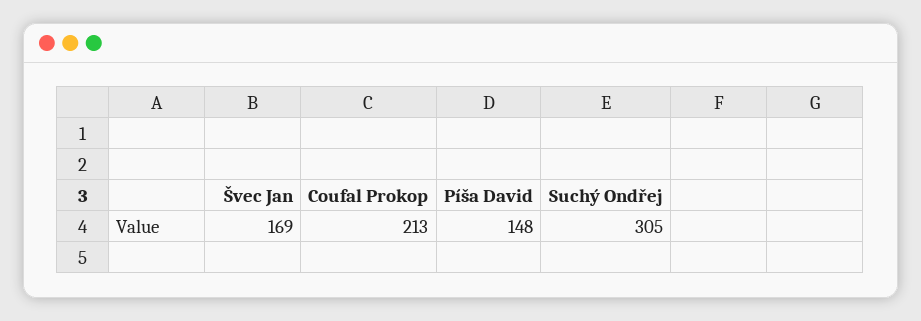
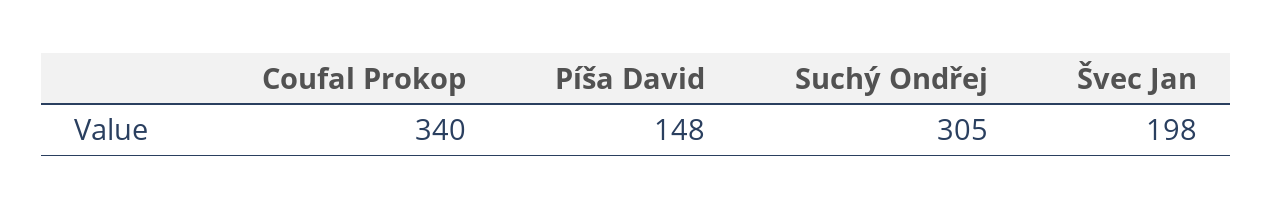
  {
-   "Švec Jan": 169,
+   "Švec Jan": 198,
-   "Coufal Prokop": 213,
+   "Coufal Prokop": 340,
    "Píša David": 148,
    "Suchý Ondřej": 305
  }

